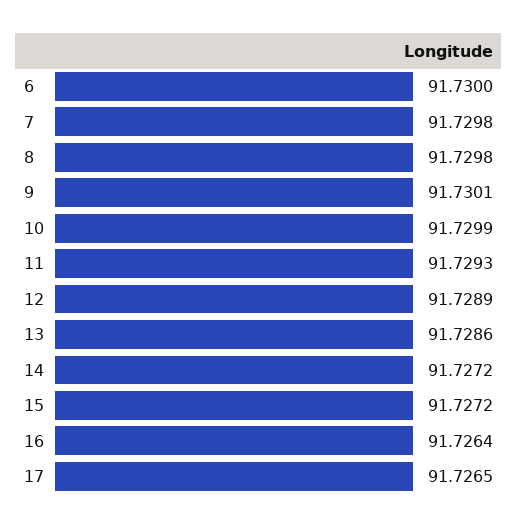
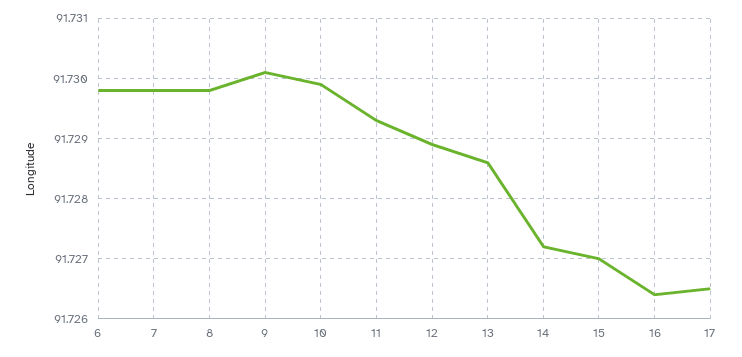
  {
-   "6": 91.73,
+   "6": 91.7298,
    "7": 91.7298,
    "8": 91.7298,
    "9": 91.7301,
    "10": 91.7299,
    "11": 91.7293,
    "12": 91.7289,
    "13": 91.7286,
    "14": 91.7272,
-   "15": 91.7272,
+   "15": 91.727,
    "16": 91.7264,
    "17": 91.7265
  }

